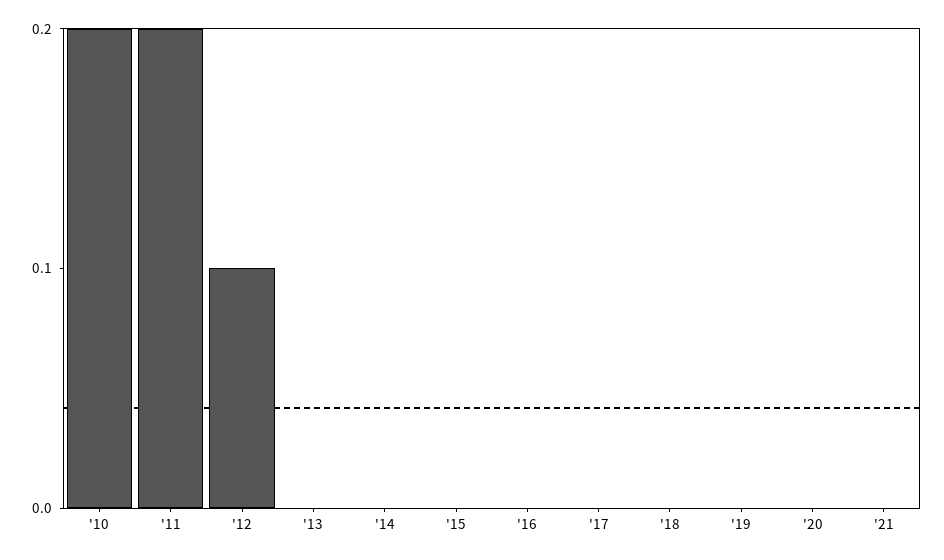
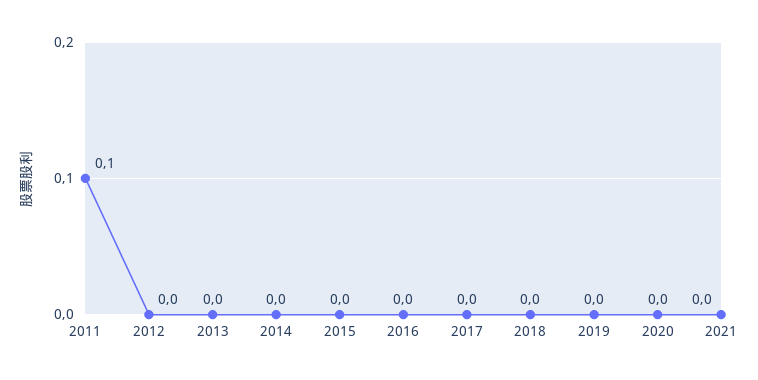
  {
-   "'10": 0.2,
-   "'11": 0.2,
+   "'11": 0.1,
-   "'12": 0.1,
+   "'12": 0,
    "'13": 0,
    "'14": 0,
    "'15": 0,
    "'16": 0,
    "'17": 0,
    "'18": 0,
    "'19": 0,
    "'20": 0,
    "'21": 0
  }

